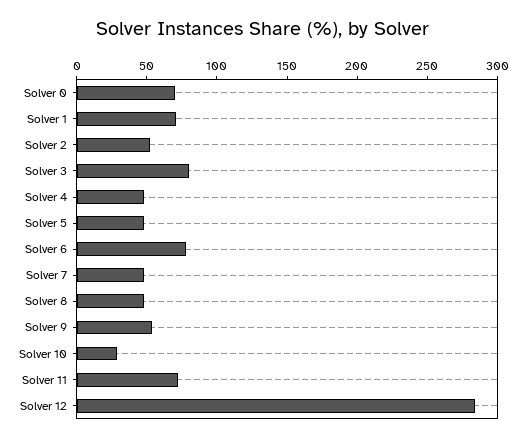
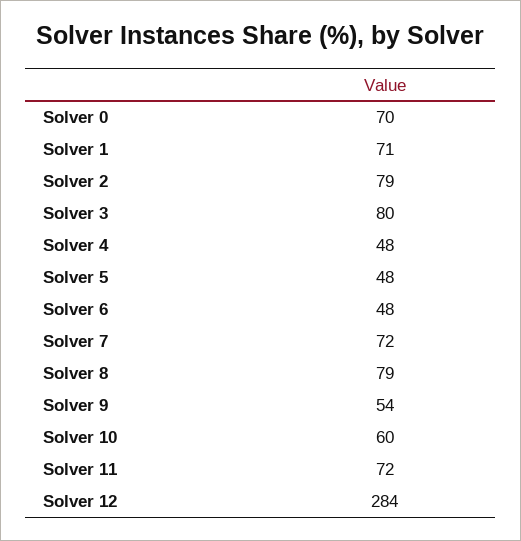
  {
    "Solver 0": 70,
    "Solver 1": 71,
-   "Solver 2": 50,
+   "Solver 2": 79,
    "Solver 3": 80,
    "Solver 4": 48,
    "Solver 5": 48,
-   "Solver 6": 80,
+   "Solver 6": 48,
-   "Solver 7": 50,
+   "Solver 7": 72,
-   "Solver 8": 50,
+   "Solver 8": 79,
    "Solver 9": 54,
-   "Solver 10": 30,
+   "Solver 10": 60,
    "Solver 11": 72,
    "Solver 12": 284
  }

